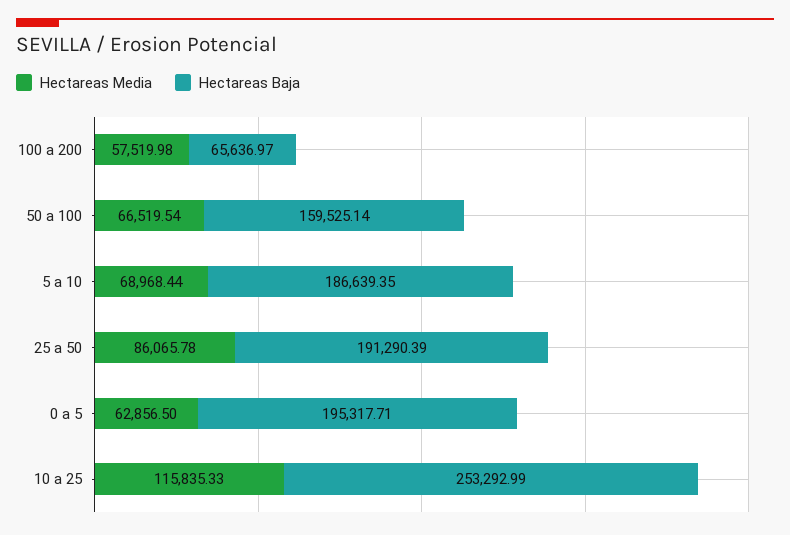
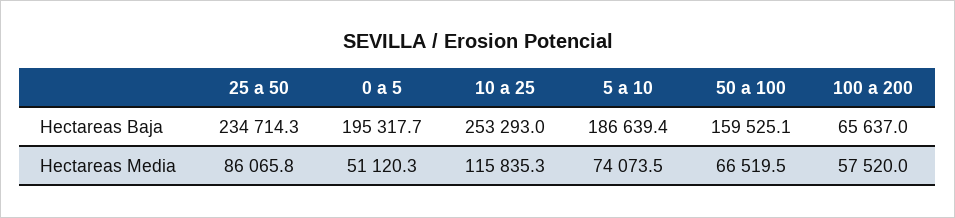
  {
    "Hectareas Media": {
      "100 a 200": 57519.98,
      "50 a 100": 66519.54,
-     "5 a 10": 68968.44,
+     "5 a 10": 74073.5,
      "25 a 50": 86065.78,
-     "0 a 5": 62856.5,
+     "0 a 5": 51120.3,
      "10 a 25": 115835.33
    },
    "Hectareas Baja": {
      "100 a 200": 65636.97,
      "50 a 100": 159525.14,
      "5 a 10": 186639.35,
-     "25 a 50": 191290.39,
+     "25 a 50": 234714.3,
      "0 a 5": 195317.71,
      "10 a 25": 253292.99
    }
  }

